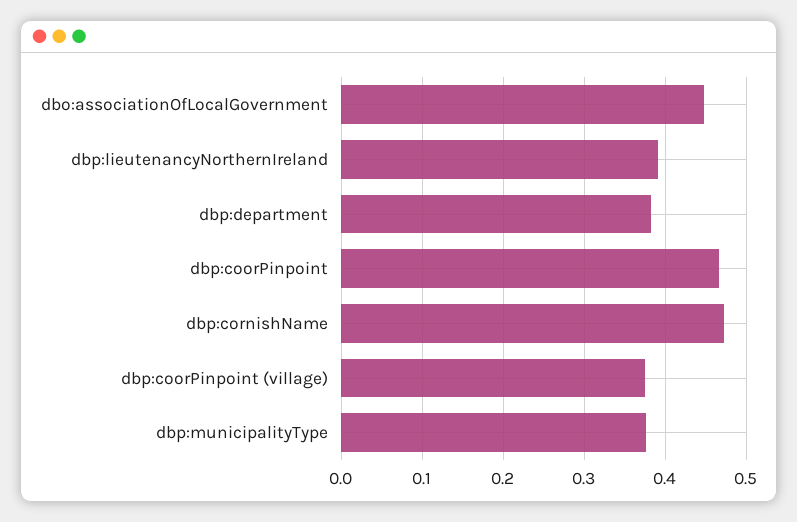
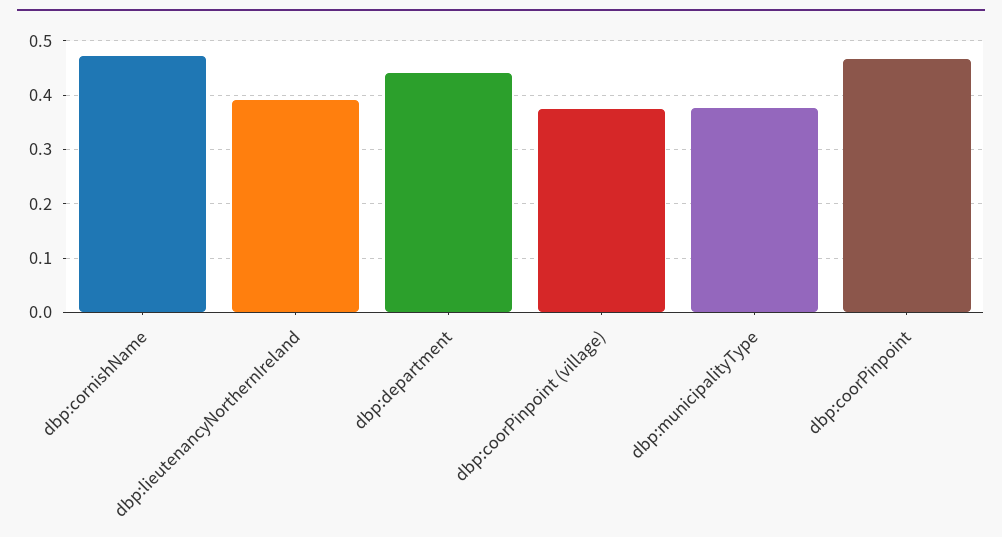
  {
-   "dbo:associationOfLocalGovernment": 0.45,
    "dbp:lieutenancyNorthernIreland": 0.39,
-   "dbp:department": 0.38,
+   "dbp:department": 0.44,
    "dbp:coorPinpoint": 0.47,
    "dbp:cornishName": 0.47,
    "dbp:coorPinpoint (village)": 0.38,
    "dbp:municipalityType": 0.38
  }

